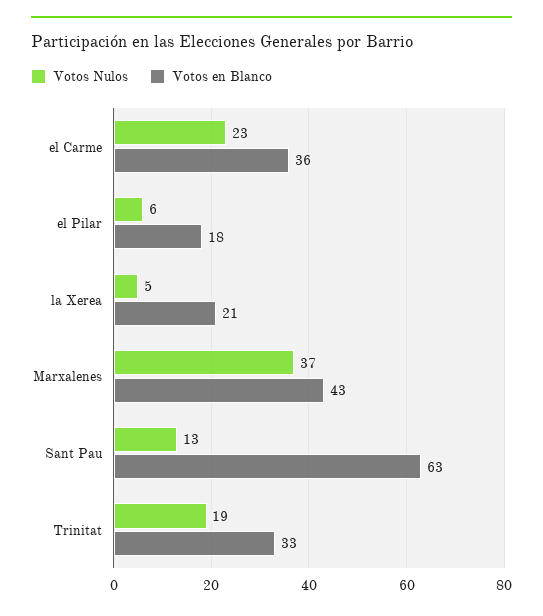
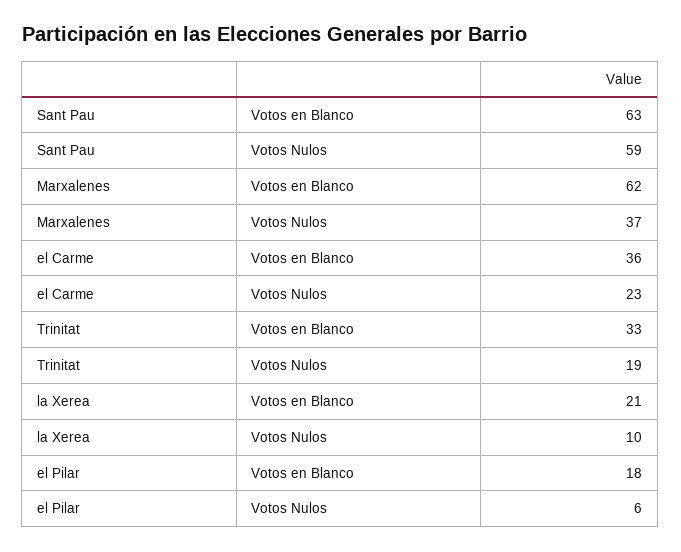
  {
    "Votos Nulos": {
      "el Carme": 23,
      "el Pilar": 6,
-     "la Xerea": 5,
+     "la Xerea": 10,
      "Marxalenes": 37,
-     "Sant Pau": 13,
+     "Sant Pau": 59,
      "Trinitat": 19
    },
    "Votos en Blanco": {
      "el Carme": 36,
      "el Pilar": 18,
      "la Xerea": 21,
-     "Marxalenes": 43,
+     "Marxalenes": 62,
      "Sant Pau": 63,
      "Trinitat": 33
    }
  }

